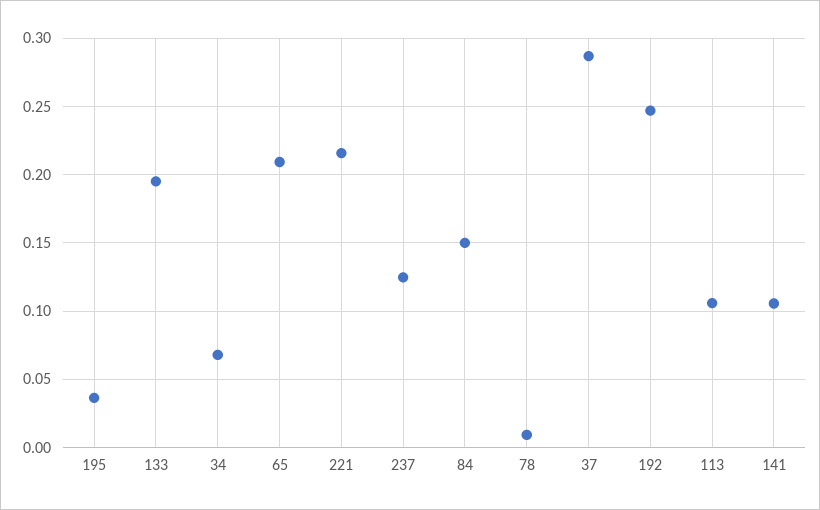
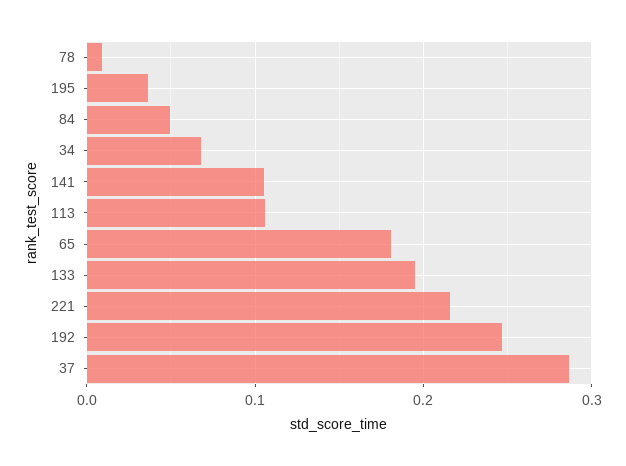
  {
    "195": 0.035,
    "133": 0.195,
    "34": 0.07,
-   "65": 0.21,
+   "65": 0.18,
    "221": 0.215,
-   "237": 0.125,
-   "84": 0.15,
+   "84": 0.05,
    "78": 0.01,
    "37": 0.285,
    "192": 0.245,
    "113": 0.105,
    "141": 0.105
  }

